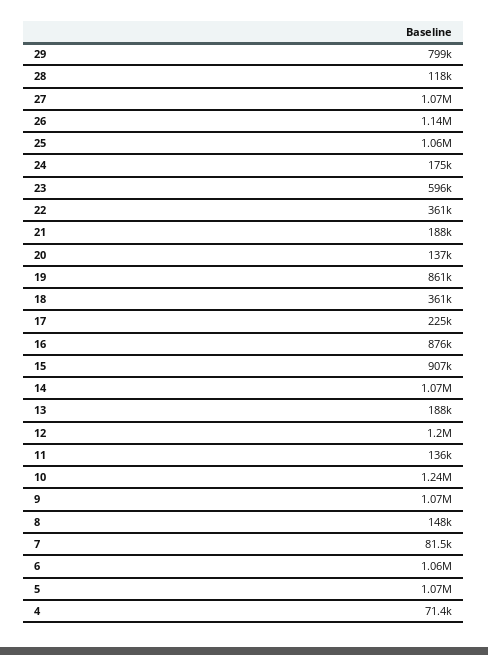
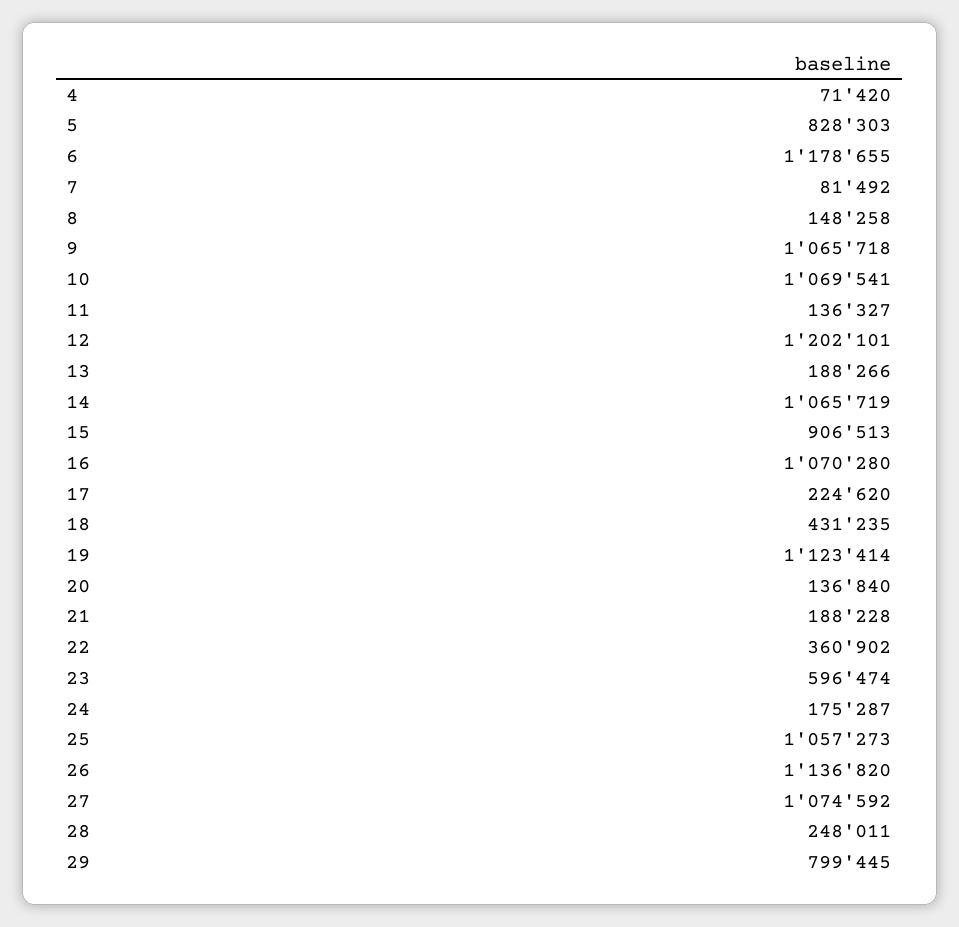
  {
    "29": 799445,
-   "28": 118000,
+   "28": 248011,
    "27": 1074592,
    "26": 1136820,
    "25": 1057273,
    "24": 175287,
    "23": 596474,
    "22": 360902,
    "21": 188228,
    "20": 136840,
-   "19": 861000,
+   "19": 1123414,
-   "18": 361000,
+   "18": 431235,
    "17": 224620,
-   "16": 876000,
+   "16": 1070280,
    "15": 906513,
    "14": 1065719,
    "13": 188266,
    "12": 1202101,
    "11": 136327,
-   "10": 1240000,
+   "10": 1069541,
    "9": 1065718,
    "8": 148258,
    "7": 81492,
-   "6": 1060000,
+   "6": 1178655,
-   "5": 1070000,
+   "5": 828303,
    "4": 71420
  }

